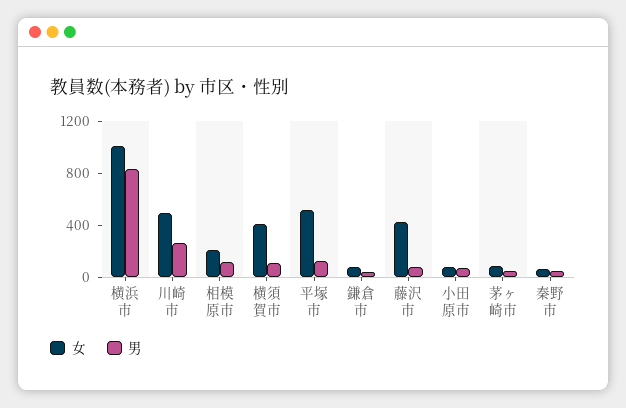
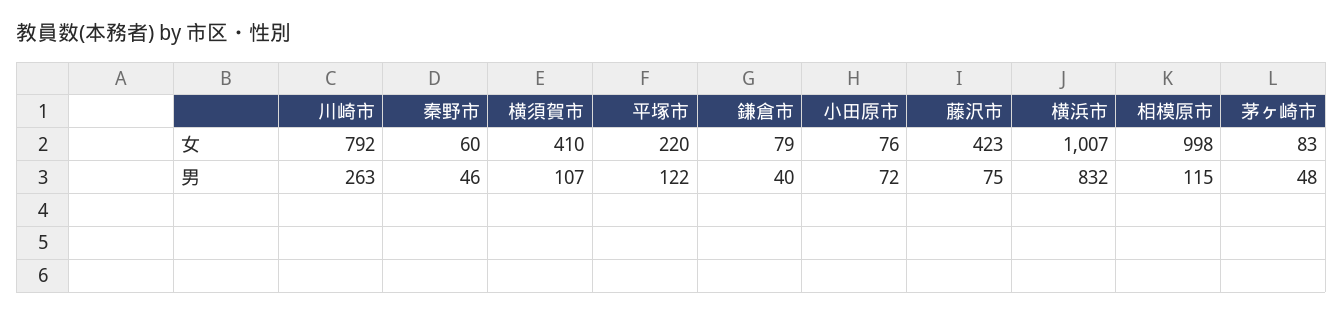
  {
    "女": {
      "横浜市": 1007,
-     "川崎市": 500,
+     "川崎市": 792,
-     "相模原市": 200,
+     "相模原市": 998,
      "横須賀市": 410,
-     "平塚市": 500,
+     "平塚市": 220,
      "鎌倉市": 79,
      "藤沢市": 423,
      "小田原市": 76,
      "茅ヶ崎市": 83,
      "秦野市": 60
    },
    "男": {
      "横浜市": 832,
      "川崎市": 263,
      "相模原市": 115,
      "横須賀市": 107,
      "平塚市": 122,
      "鎌倉市": 40,
      "藤沢市": 75,
      "小田原市": 72,
      "茅ヶ崎市": 48,
      "秦野市": 46
    }
  }

